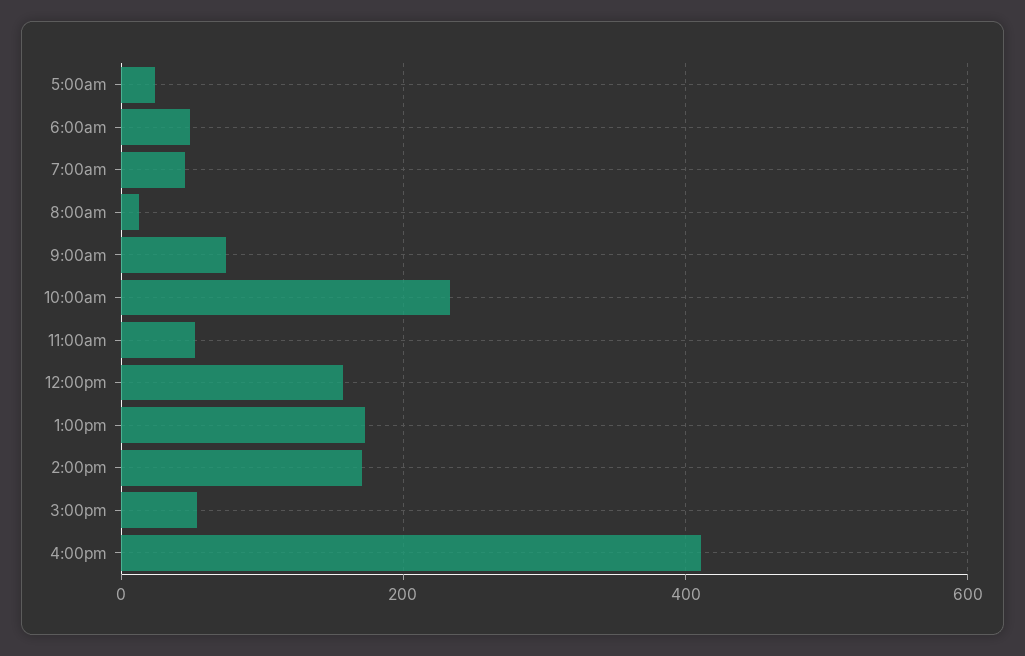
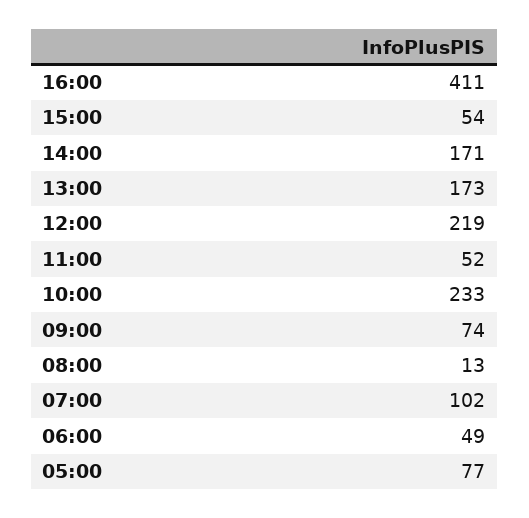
  {
-   "5:00am": 20,
+   "5:00am": 77,
    "6:00am": 49,
-   "7:00am": 40,
+   "7:00am": 102,
    "8:00am": 13,
    "9:00am": 74,
    "10:00am": 233,
    "11:00am": 52,
-   "12:00pm": 160,
+   "12:00pm": 219,
    "1:00pm": 173,
    "2:00pm": 171,
    "3:00pm": 54,
    "4:00pm": 411
  }

